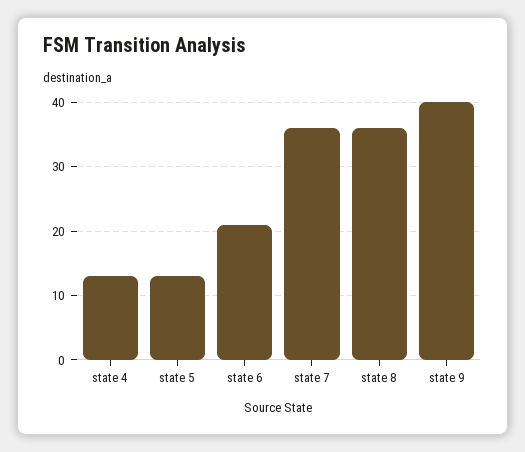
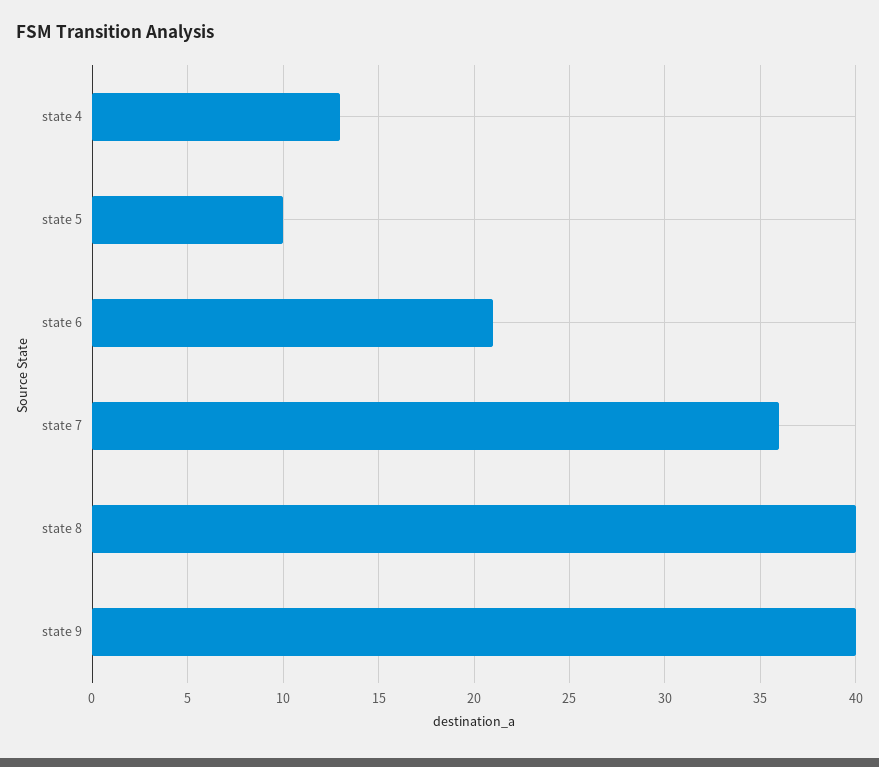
  {
    "state 4": 13,
-   "state 5": 13,
+   "state 5": 10,
    "state 6": 21,
    "state 7": 36,
-   "state 8": 36,
+   "state 8": 40,
    "state 9": 40
  }

